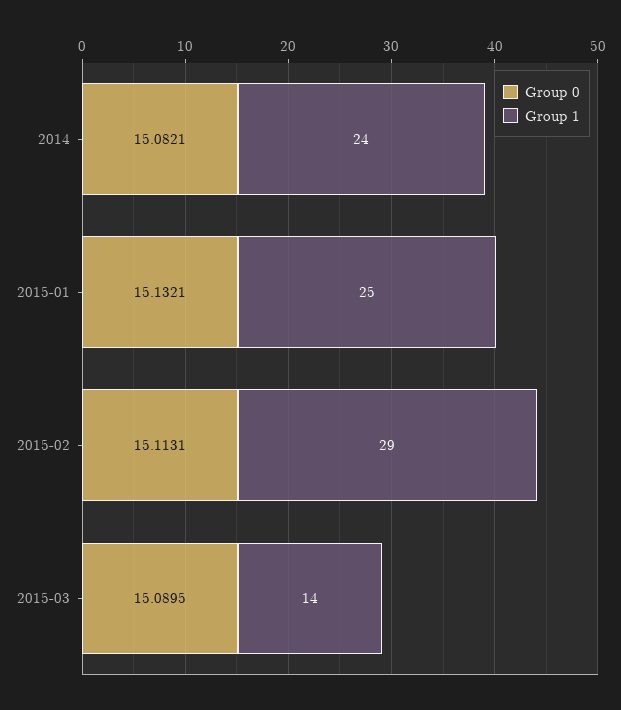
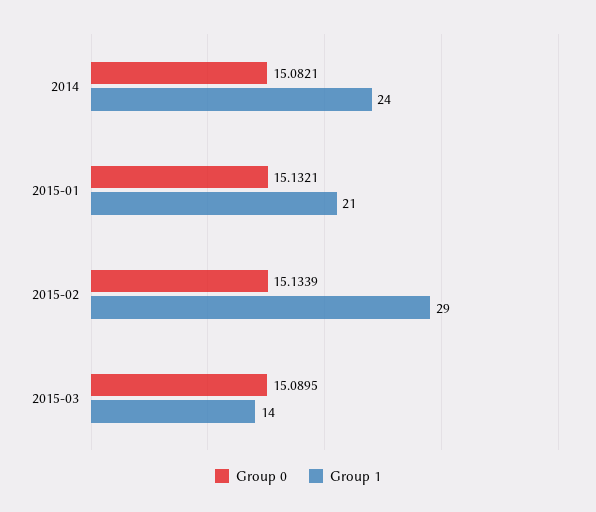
  {
    "Group 0": {
      "2014": 15.0821,
      "2015-01": 15.1321,
-     "2015-02": 15.1131,
+     "2015-02": 15.1339,
      "2015-03": 15.0895
    },
    "Group 1": {
      "2014": 24,
-     "2015-01": 25,
+     "2015-01": 21,
      "2015-02": 29,
      "2015-03": 14
    }
  }

